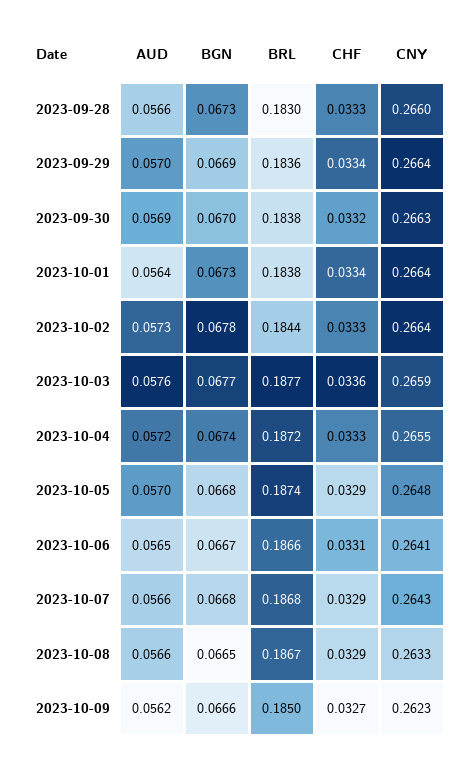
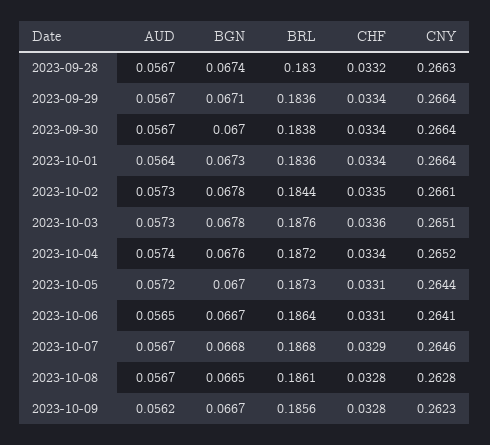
  {
    "AUD": {
-     "2023-09-28": 0.0566,
+     "2023-09-28": 0.0567,
-     "2023-09-29": 0.057,
+     "2023-09-29": 0.0567,
-     "2023-09-30": 0.0569,
+     "2023-09-30": 0.0567,
      "2023-10-01": 0.0564,
      "2023-10-02": 0.0573,
-     "2023-10-03": 0.0576,
+     "2023-10-03": 0.0573,
-     "2023-10-04": 0.0572,
+     "2023-10-04": 0.0574,
-     "2023-10-05": 0.057,
+     "2023-10-05": 0.0572,
      "2023-10-06": 0.0565,
-     "2023-10-07": 0.0566,
+     "2023-10-07": 0.0567,
-     "2023-10-08": 0.0566,
+     "2023-10-08": 0.0567,
      "2023-10-09": 0.0562
    },
    "BGN": {
-     "2023-09-28": 0.0673,
+     "2023-09-28": 0.0674,
-     "2023-09-29": 0.0669,
+     "2023-09-29": 0.0671,
      "2023-09-30": 0.067,
      "2023-10-01": 0.0673,
      "2023-10-02": 0.0678,
-     "2023-10-03": 0.0677,
+     "2023-10-03": 0.0678,
-     "2023-10-04": 0.0674,
+     "2023-10-04": 0.0676,
-     "2023-10-05": 0.0668,
+     "2023-10-05": 0.067,
      "2023-10-06": 0.0667,
      "2023-10-07": 0.0668,
      "2023-10-08": 0.0665,
-     "2023-10-09": 0.0666
+     "2023-10-09": 0.0667
    },
    "BRL": {
      "2023-09-28": 0.183,
      "2023-09-29": 0.1836,
      "2023-09-30": 0.1838,
-     "2023-10-01": 0.1838,
+     "2023-10-01": 0.1836,
      "2023-10-02": 0.1844,
-     "2023-10-03": 0.1877,
+     "2023-10-03": 0.1876,
      "2023-10-04": 0.1872,
-     "2023-10-05": 0.1874,
+     "2023-10-05": 0.1873,
-     "2023-10-06": 0.1866,
+     "2023-10-06": 0.1864,
      "2023-10-07": 0.1868,
-     "2023-10-08": 0.1867,
+     "2023-10-08": 0.1861,
-     "2023-10-09": 0.185
+     "2023-10-09": 0.1856
    },
    "CHF": {
-     "2023-09-28": 0.0333,
+     "2023-09-28": 0.0332,
      "2023-09-29": 0.0334,
-     "2023-09-30": 0.0332,
+     "2023-09-30": 0.0334,
      "2023-10-01": 0.0334,
-     "2023-10-02": 0.0333,
+     "2023-10-02": 0.0335,
      "2023-10-03": 0.0336,
-     "2023-10-04": 0.0333,
+     "2023-10-04": 0.0334,
-     "2023-10-05": 0.0329,
+     "2023-10-05": 0.0331,
      "2023-10-06": 0.0331,
      "2023-10-07": 0.0329,
-     "2023-10-08": 0.0329,
+     "2023-10-08": 0.0328,
-     "2023-10-09": 0.0327
+     "2023-10-09": 0.0328
    },
    "CNY": {
-     "2023-09-28": 0.266,
+     "2023-09-28": 0.2663,
      "2023-09-29": 0.2664,
-     "2023-09-30": 0.2663,
+     "2023-09-30": 0.2664,
      "2023-10-01": 0.2664,
-     "2023-10-02": 0.2664,
+     "2023-10-02": 0.2661,
-     "2023-10-03": 0.2659,
+     "2023-10-03": 0.2651,
-     "2023-10-04": 0.2655,
+     "2023-10-04": 0.2652,
-     "2023-10-05": 0.2648,
+     "2023-10-05": 0.2644,
      "2023-10-06": 0.2641,
-     "2023-10-07": 0.2643,
+     "2023-10-07": 0.2646,
-     "2023-10-08": 0.2633,
+     "2023-10-08": 0.2628,
      "2023-10-09": 0.2623
    }
  }

